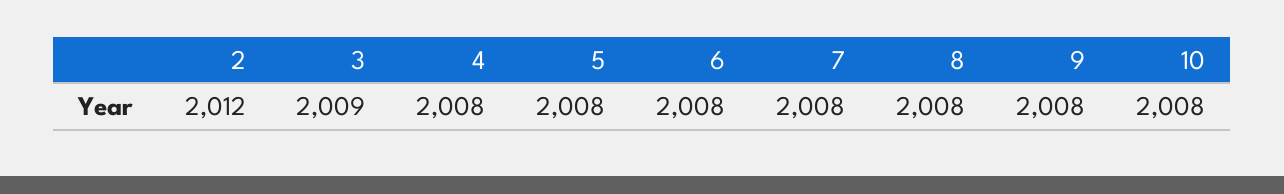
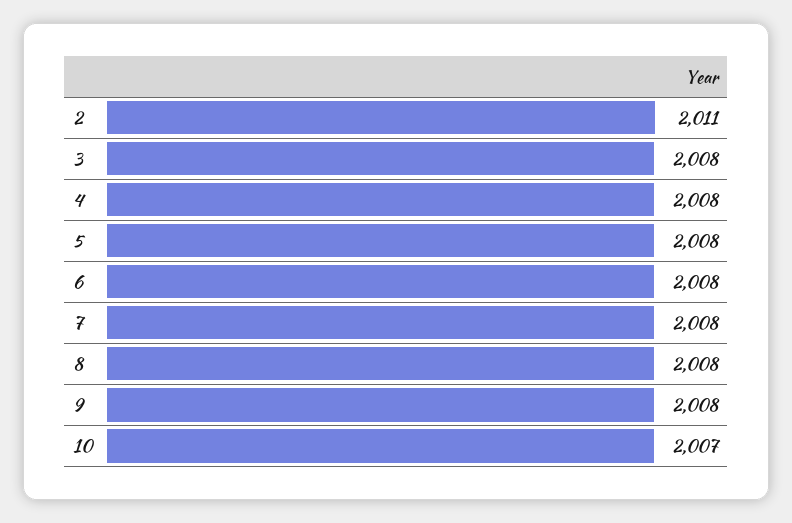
  {
-   "2": 2012,
+   "2": 2011,
-   "3": 2009,
+   "3": 2008,
    "4": 2008,
    "5": 2008,
    "6": 2008,
    "7": 2008,
    "8": 2008,
    "9": 2008,
-   "10": 2008
+   "10": 2007
  }

